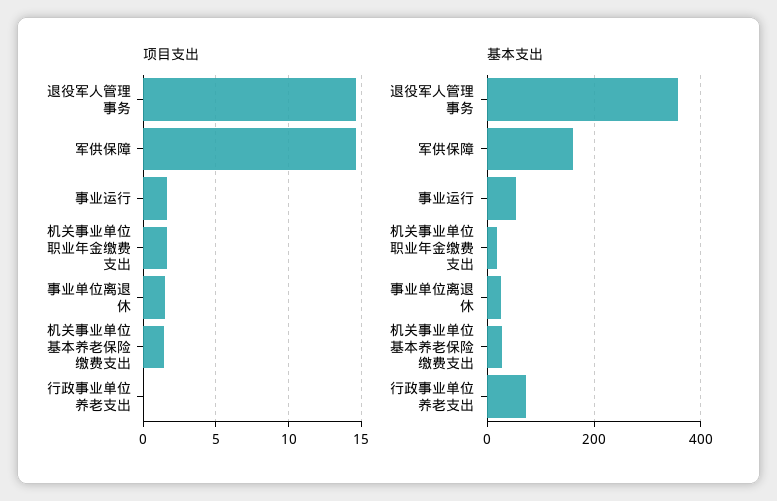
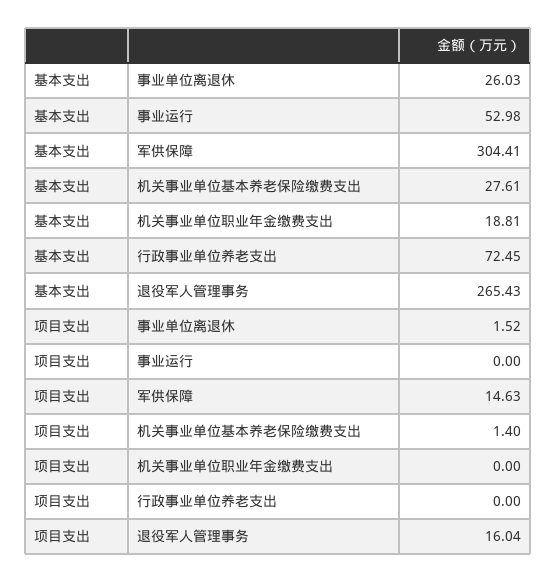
  {
    "项目支出": {
-     "退役军人管理事务": 14.5,
+     "退役军人管理事务": 16.04,
      "军供保障": 14.63,
-     "事业运行": 1.5,
+     "事业运行": 0,
-     "机关事业单位职业年金缴费支出": 1.5,
+     "机关事业单位职业年金缴费支出": 0,
      "事业单位离退休": 1.52,
      "机关事业单位基本养老保险缴费支出": 1.4,
      "行政事业单位养老支出": 0
    },
    "基本支出": {
-     "退役军人管理事务": 360,
+     "退役军人管理事务": 265.43,
-     "军供保障": 160,
+     "军供保障": 304.41,
      "事业运行": 52.98,
      "机关事业单位职业年金缴费支出": 18.81,
      "事业单位离退休": 26.03,
      "机关事业单位基本养老保险缴费支出": 27.61,
      "行政事业单位养老支出": 72.45
    }
  }

